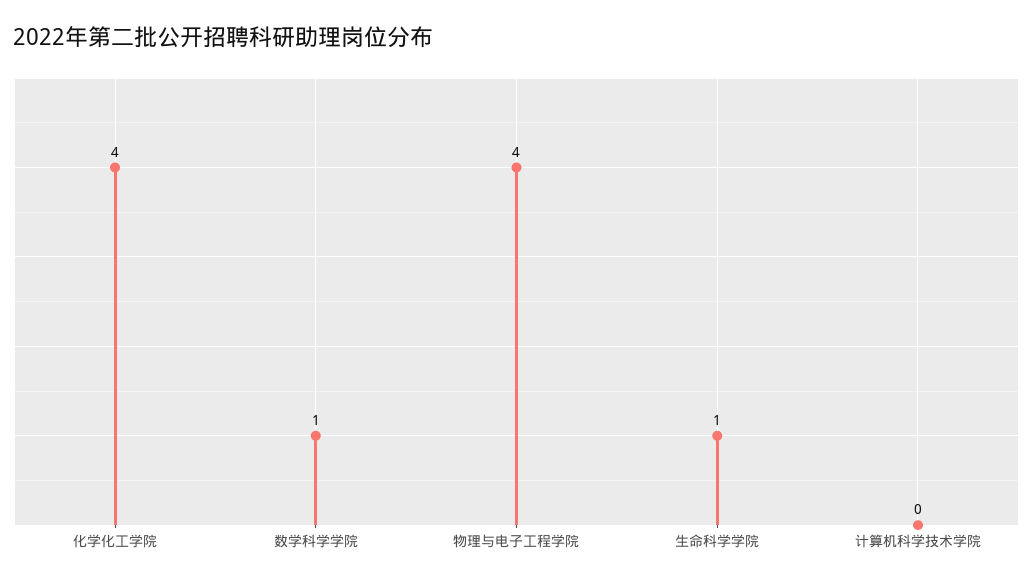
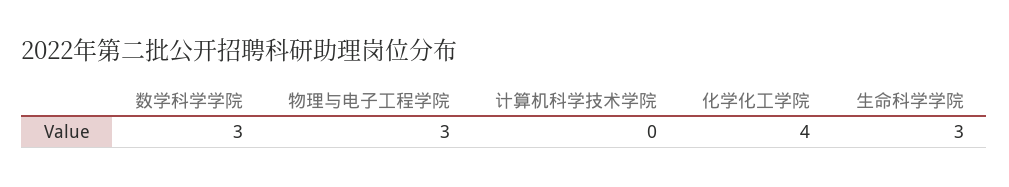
  {
    "化学化工学院": 4,
-   "数学科学学院": 1,
+   "数学科学学院": 3,
-   "物理与电子工程学院": 4,
+   "物理与电子工程学院": 3,
-   "生命科学学院": 1,
+   "生命科学学院": 3,
    "计算机科学技术学院": 0
  }

